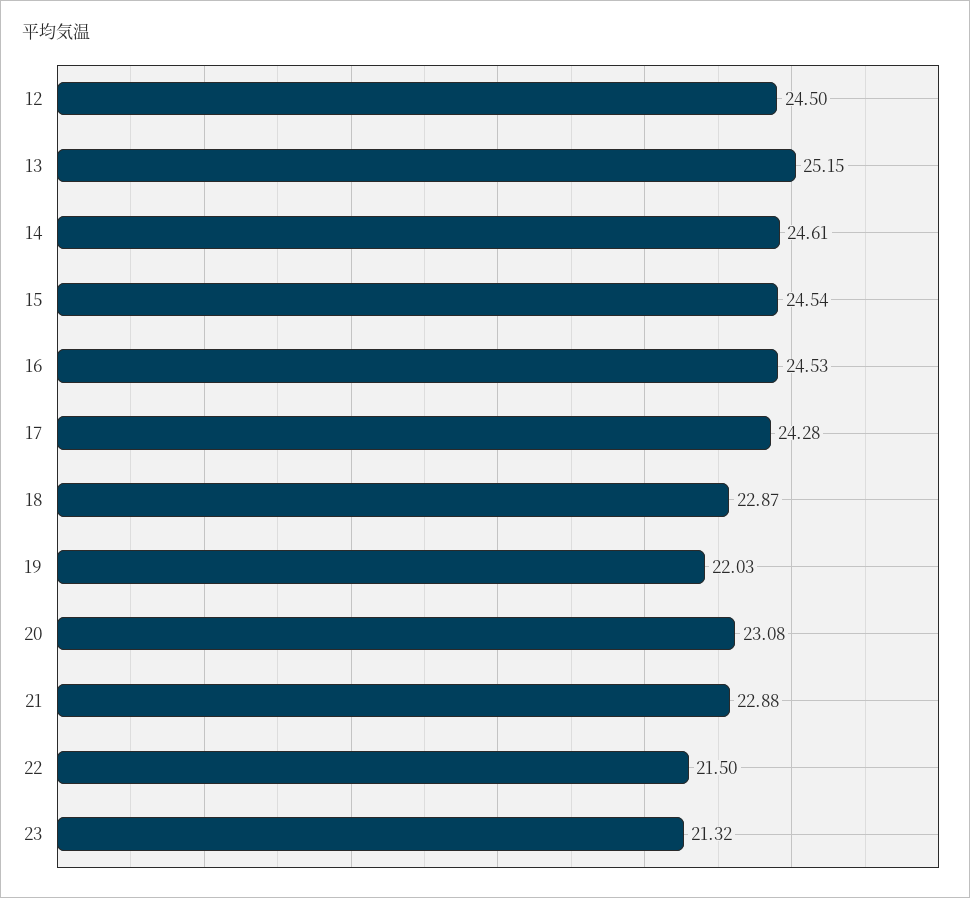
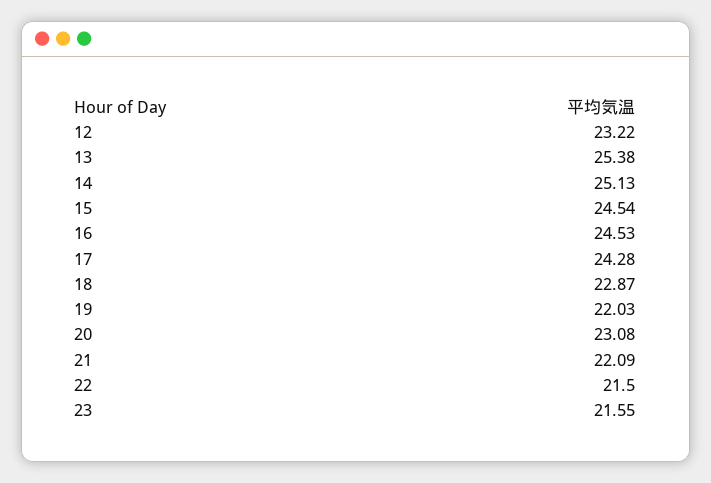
  {
-   "12": 24.5,
+   "12": 23.22,
-   "13": 25.15,
+   "13": 25.38,
-   "14": 24.61,
+   "14": 25.13,
    "15": 24.54,
    "16": 24.53,
    "17": 24.28,
    "18": 22.87,
    "19": 22.03,
    "20": 23.08,
-   "21": 22.88,
+   "21": 22.09,
    "22": 21.5,
-   "23": 21.32
+   "23": 21.55
  }

